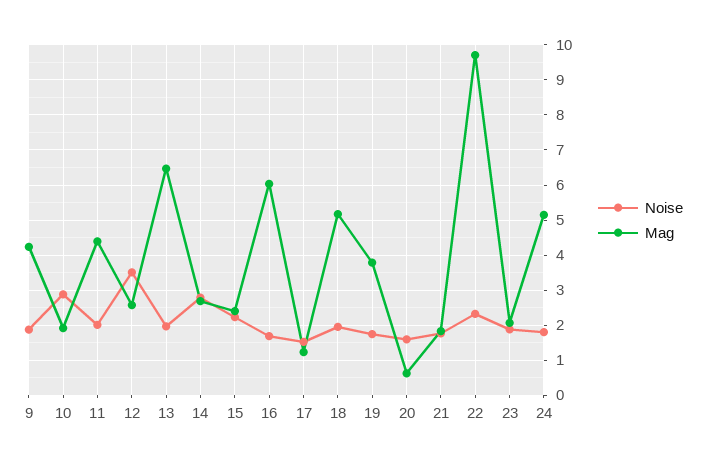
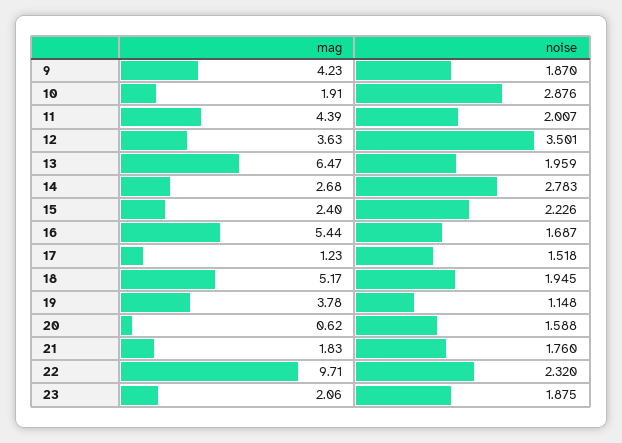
  {
    "Noise": {
      "9": 1.87,
      "10": 2.876,
      "11": 2.007,
      "12": 3.501,
      "13": 1.959,
      "14": 2.783,
      "15": 2.226,
      "16": 1.687,
      "17": 1.518,
      "18": 1.945,
-     "19": 1.8,
+     "19": 1.148,
      "20": 1.588,
      "21": 1.76,
      "22": 2.32,
-     "23": 1.875,
+     "23": 1.875
-     "24": 1.8
    },
    "Mag": {
      "9": 4.23,
      "10": 1.91,
      "11": 4.39,
-     "12": 2.6,
+     "12": 3.63,
      "13": 6.47,
      "14": 2.68,
      "15": 2.4,
-     "16": 6,
+     "16": 5.44,
      "17": 1.23,
      "18": 5.17,
      "19": 3.78,
      "20": 0.62,
      "21": 1.83,
      "22": 9.71,
-     "23": 2.06,
+     "23": 2.06
-     "24": 5.2
    }
  }

